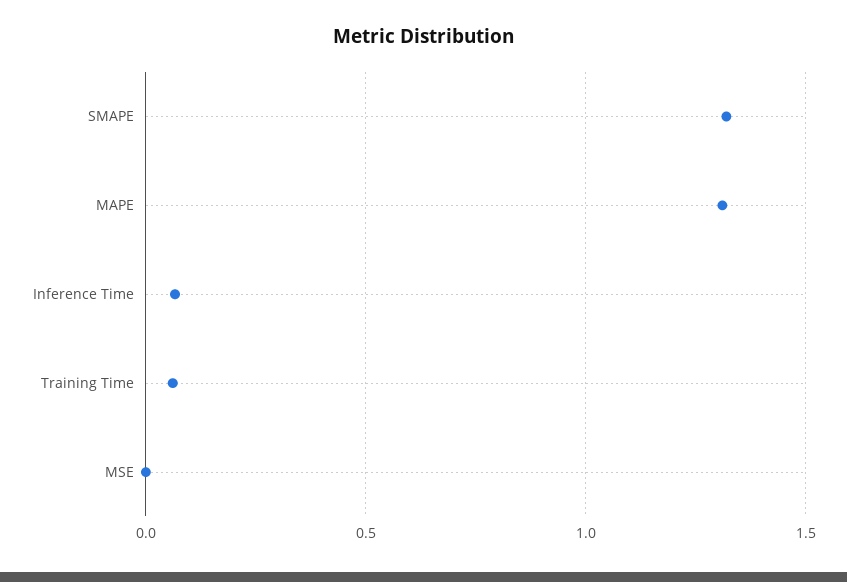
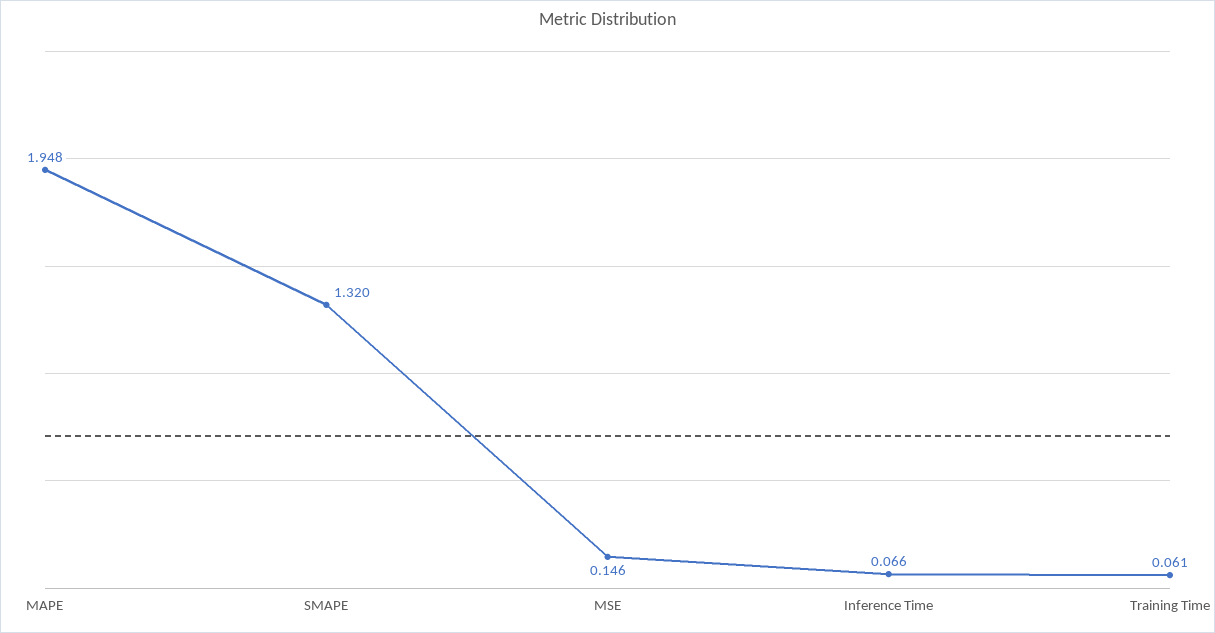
  {
    "SMAPE": 1.32,
-   "MAPE": 1.3,
+   "MAPE": 1.948,
    "Inference Time": 0.066,
    "Training Time": 0.061,
-   "MSE": 0
+   "MSE": 0.146
  }

